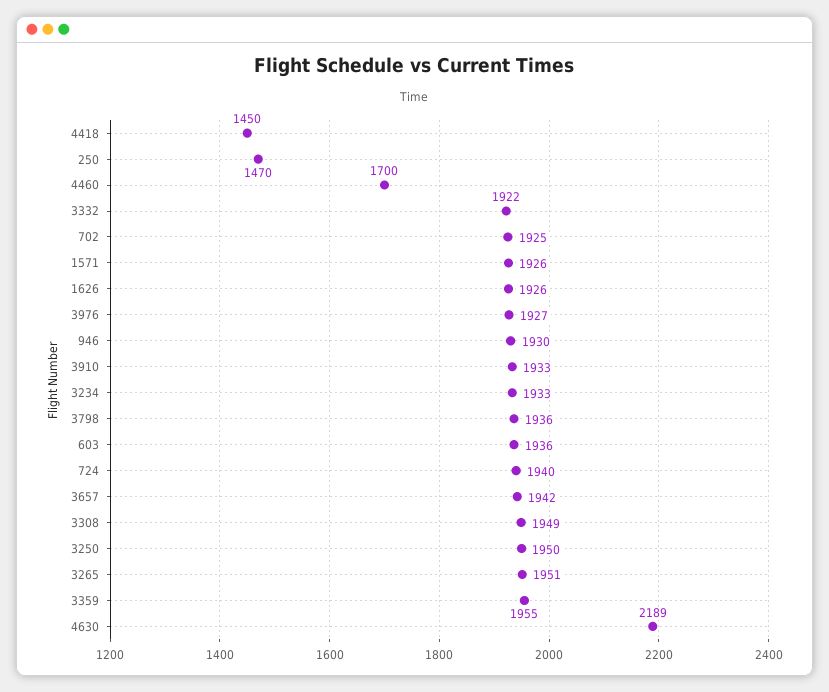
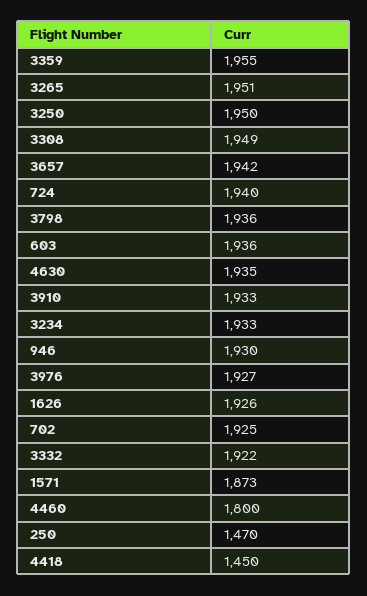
  {
    "4418": 1450,
    "250": 1470,
-   "4460": 1700,
+   "4460": 1800,
    "3332": 1922,
    "702": 1925,
-   "1571": 1926,
+   "1571": 1873,
    "1626": 1926,
    "3976": 1927,
    "946": 1930,
    "3910": 1933,
    "3234": 1933,
    "3798": 1936,
    "603": 1936,
    "724": 1940,
    "3657": 1942,
    "3308": 1949,
    "3250": 1950,
    "3265": 1951,
    "3359": 1955,
-   "4630": 2189
+   "4630": 1935
  }

